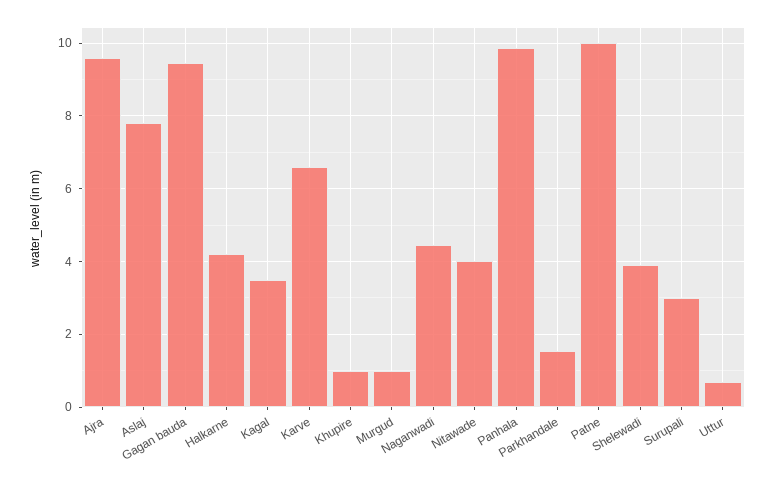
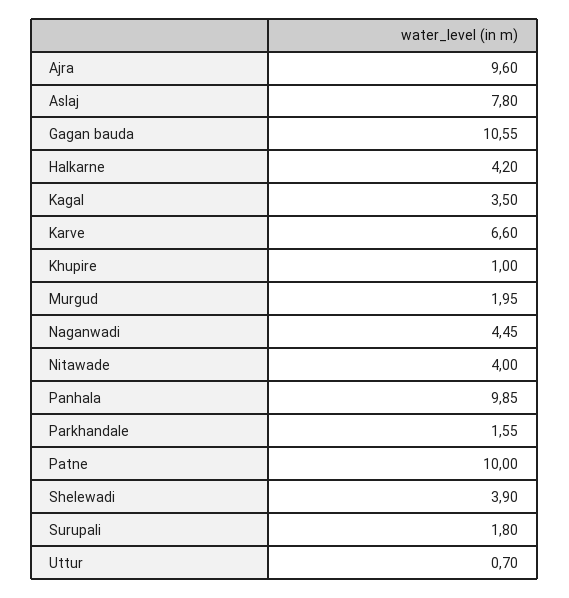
  {
    "Ajra": 9.6,
    "Aslaj": 7.8,
-   "Gagan bauda": 9.4,
+   "Gagan bauda": 10.55,
    "Halkarne": 4.2,
    "Kagal": 3.5,
    "Karve": 6.6,
    "Khupire": 1,
-   "Murgud": 1,
+   "Murgud": 1.95,
    "Naganwadi": 4.45,
    "Nitawade": 4,
    "Panhala": 9.85,
    "Parkhandale": 1.55,
    "Patne": 10,
    "Shelewadi": 3.9,
-   "Surupali": 3,
+   "Surupali": 1.8,
    "Uttur": 0.7
  }

